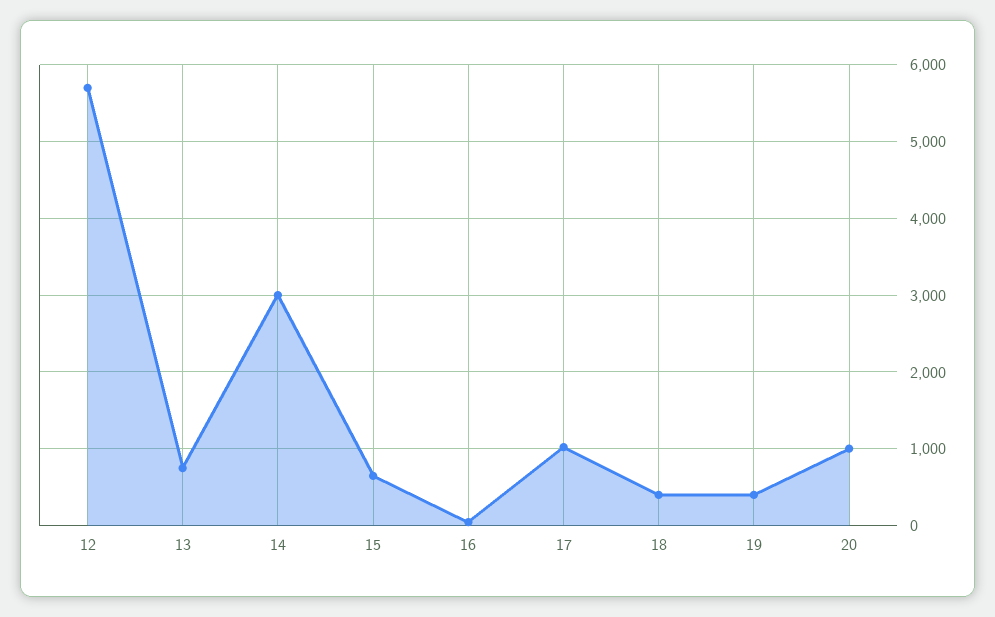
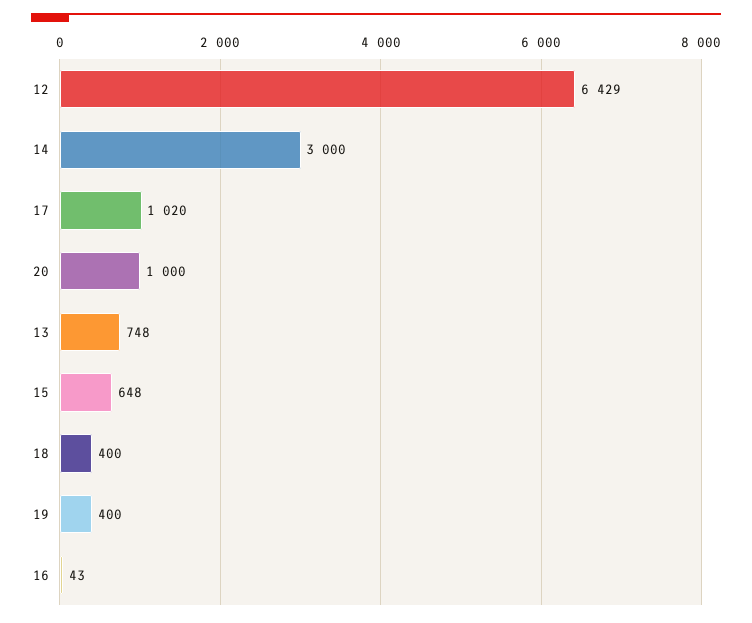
  {
-   "12": 5700,
+   "12": 6429,
    "13": 748,
    "14": 3000,
    "15": 648,
    "16": 43,
    "17": 1020,
    "18": 400,
    "19": 400,
    "20": 1000
  }

